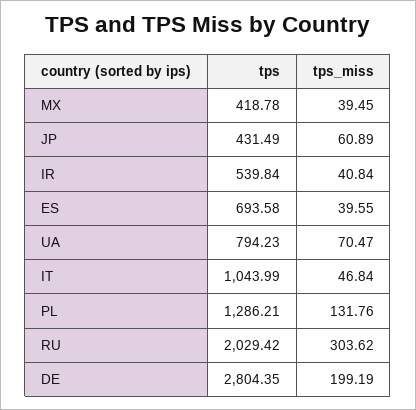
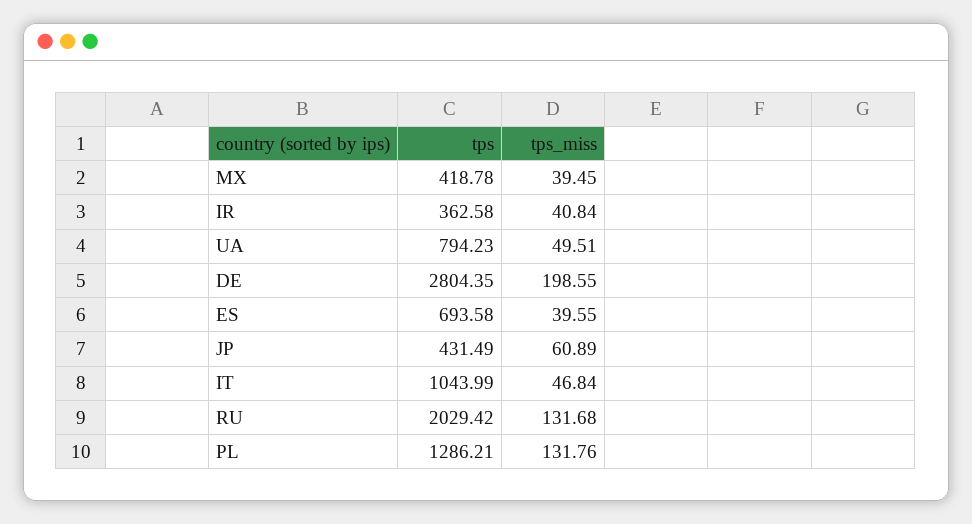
  {
    "tps": {
      "MX": 418.78,
      "JP": 431.49,
-     "IR": 539.84,
+     "IR": 362.58,
      "ES": 693.58,
      "UA": 794.23,
      "IT": 1043.99,
      "PL": 1286.21,
      "RU": 2029.42,
      "DE": 2804.35
    },
    "tps_miss": {
      "MX": 39.45,
      "JP": 60.89,
      "IR": 40.84,
      "ES": 39.55,
-     "UA": 70.47,
+     "UA": 49.51,
      "IT": 46.84,
      "PL": 131.76,
-     "RU": 303.62,
+     "RU": 131.68,
-     "DE": 199.19
+     "DE": 198.55
    }
  }

